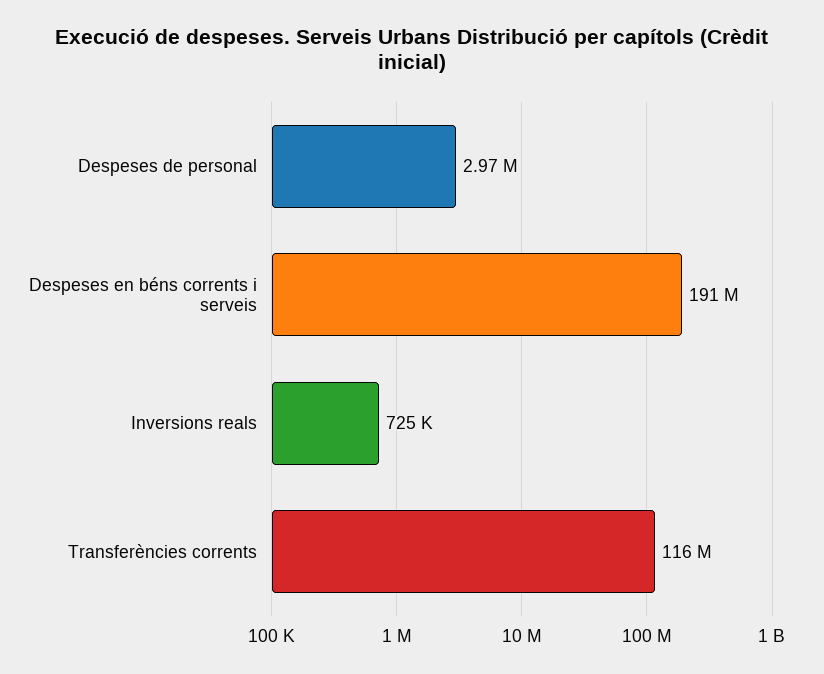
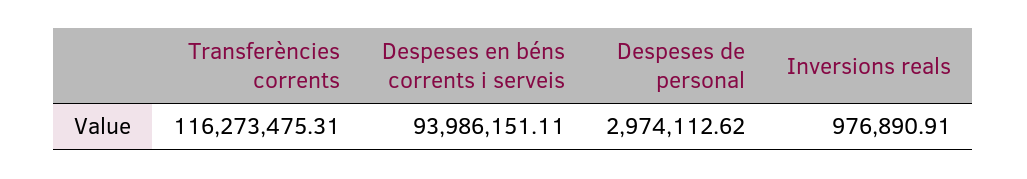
  {
    "Despeses de personal": 2974112.62,
-   "Despeses en béns corrents i serveis": 191000000,
+   "Despeses en béns corrents i serveis": 93986151.11,
-   "Inversions reals": 725000,
+   "Inversions reals": 976890.91,
    "Transferències corrents": 116273475.31
  }

